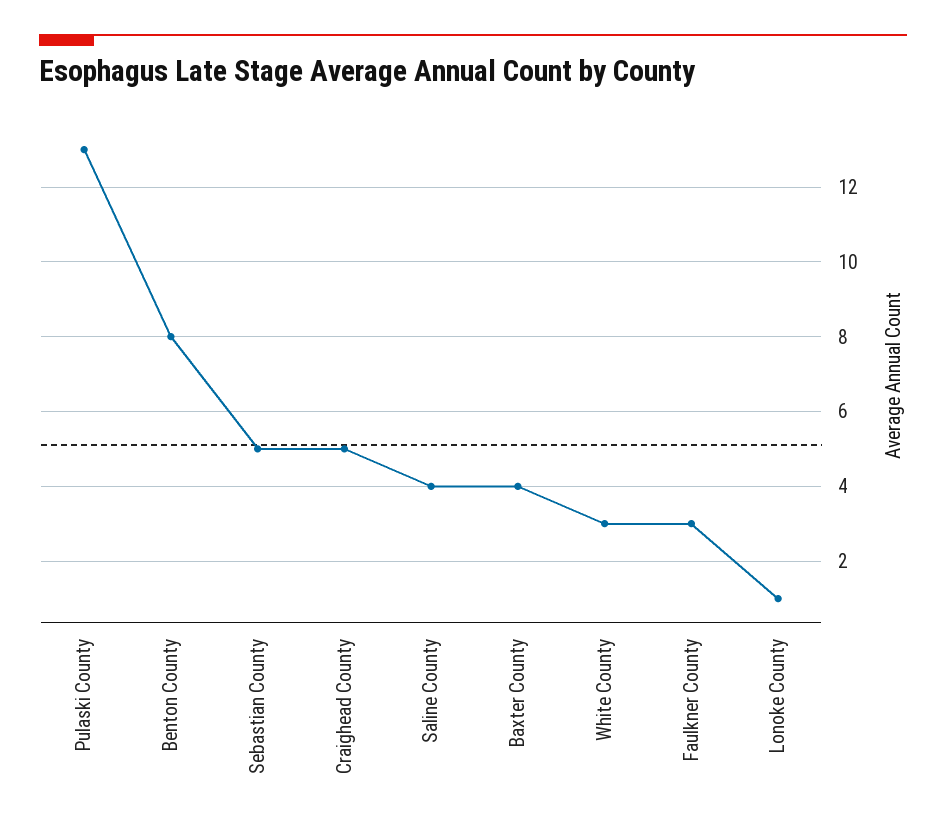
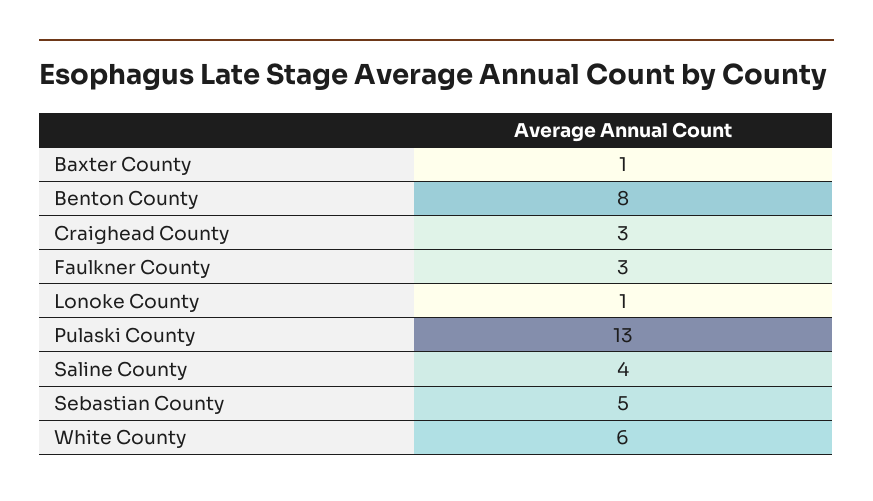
  {
    "Pulaski County": 13,
    "Benton County": 8,
    "Sebastian County": 5,
-   "Craighead County": 5,
+   "Craighead County": 3,
    "Saline County": 4,
-   "Baxter County": 4,
+   "Baxter County": 1,
-   "White County": 3,
+   "White County": 6,
    "Faulkner County": 3,
    "Lonoke County": 1
  }

